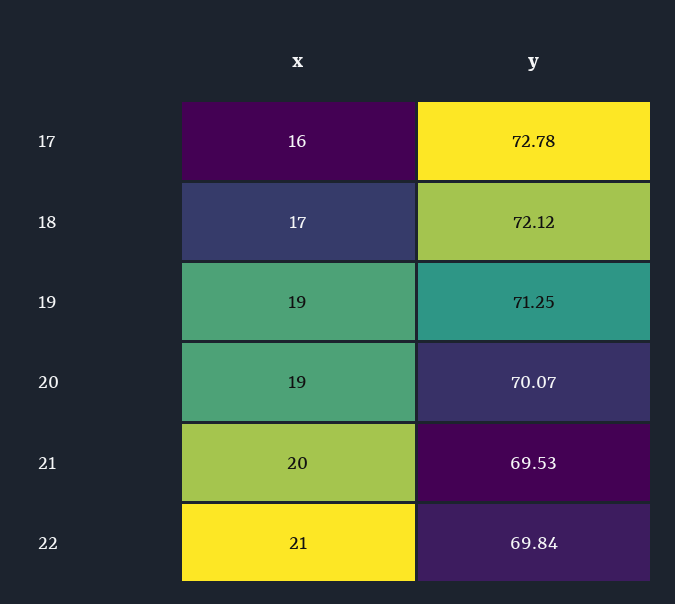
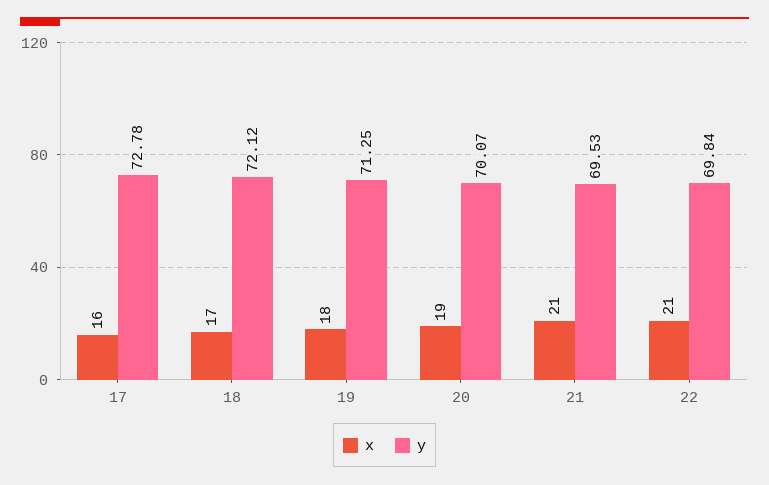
  {
    "x": {
      "17": 16,
      "18": 17,
-     "19": 19,
+     "19": 18,
      "20": 19,
-     "21": 20,
+     "21": 21,
      "22": 21
    },
    "y": {
      "17": 72.78,
      "18": 72.12,
      "19": 71.25,
      "20": 70.07,
      "21": 69.53,
      "22": 69.84
    }
  }

